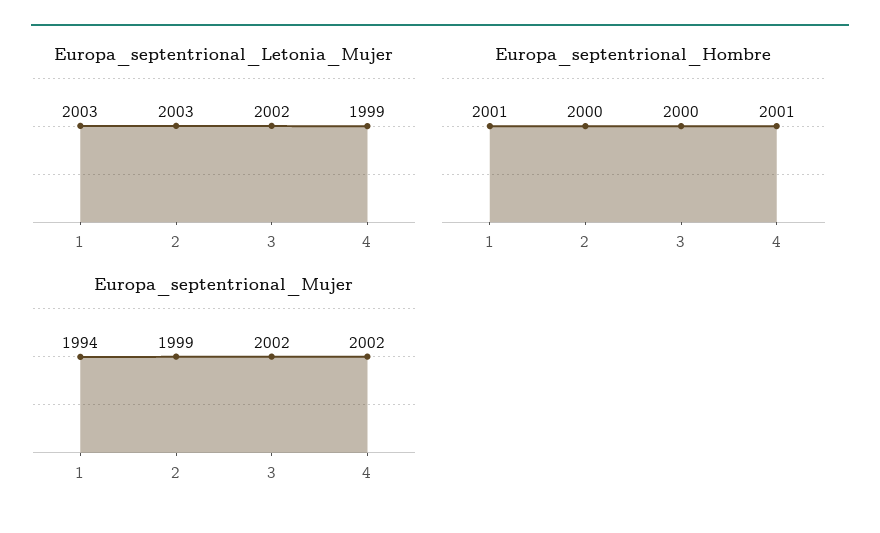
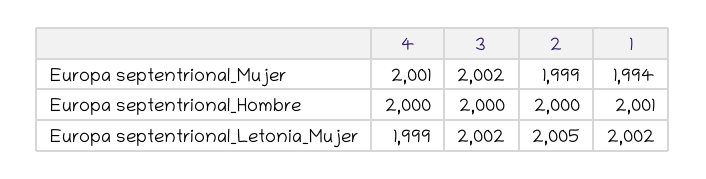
  {
    "Europa_septentrional_Letonia_Mujer": {
-     "1": 2003,
+     "1": 2002,
-     "2": 2003,
+     "2": 2005,
      "3": 2002,
      "4": 1999
    },
    "Europa_septentrional_Hombre": {
      "1": 2001,
      "2": 2000,
      "3": 2000,
-     "4": 2001
+     "4": 2000
    },
    "Europa_septentrional_Mujer": {
      "1": 1994,
      "2": 1999,
      "3": 2002,
-     "4": 2002
+     "4": 2001
    }
  }

